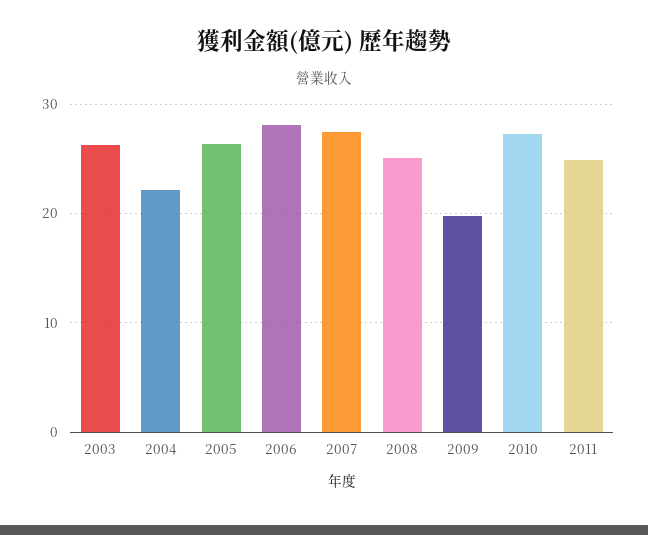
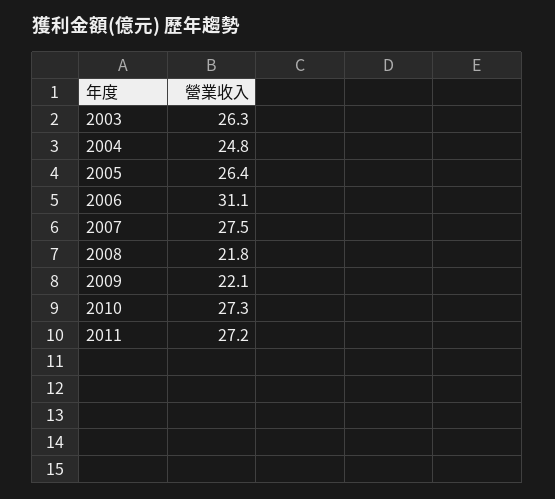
  {
    "2003": 26.3,
-   "2004": 22,
+   "2004": 24.8,
    "2005": 26.4,
-   "2006": 28,
+   "2006": 31.1,
    "2007": 27.5,
-   "2008": 25,
+   "2008": 21.8,
-   "2009": 20,
+   "2009": 22.1,
    "2010": 27.3,
-   "2011": 25
+   "2011": 27.2
  }

